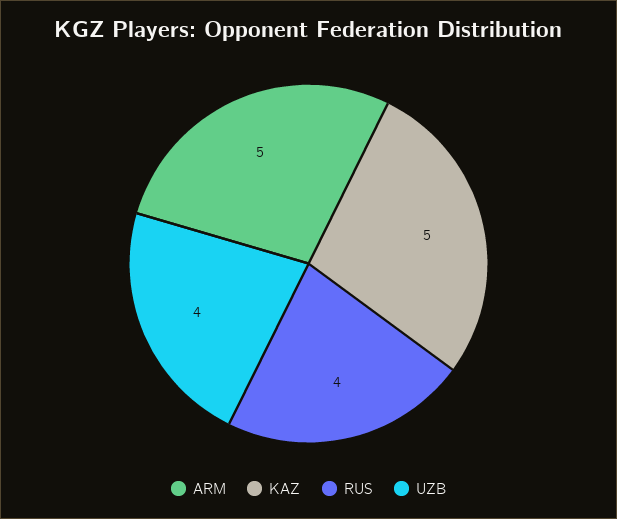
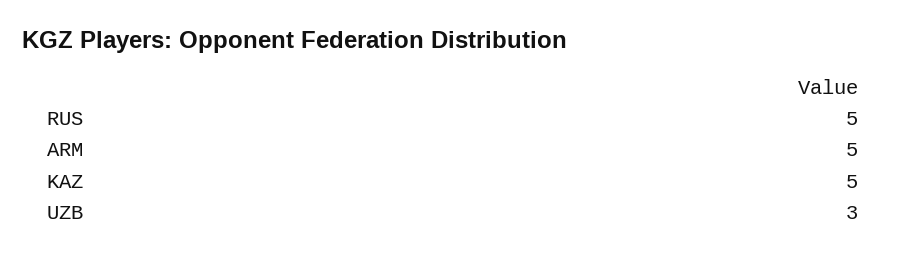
  {
    "ARM": 5,
    "KAZ": 5,
-   "RUS": 4,
+   "RUS": 5,
-   "UZB": 4
+   "UZB": 3
  }

